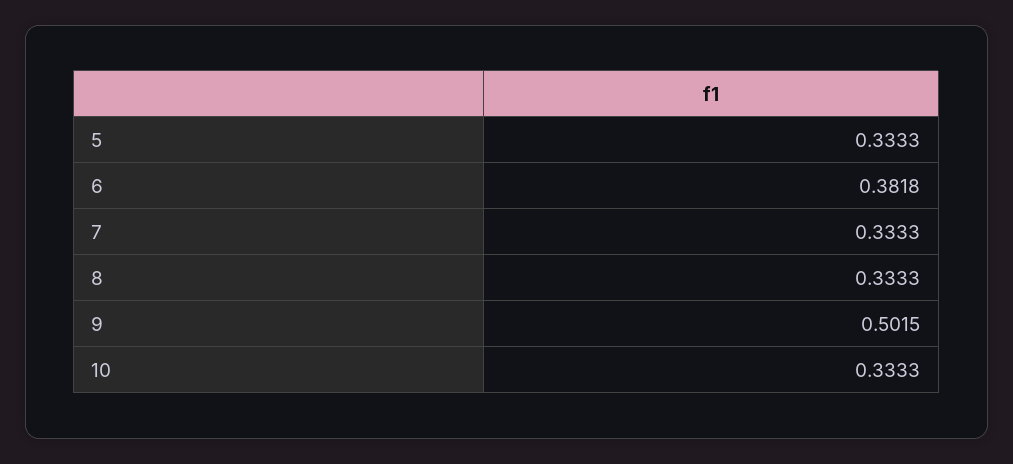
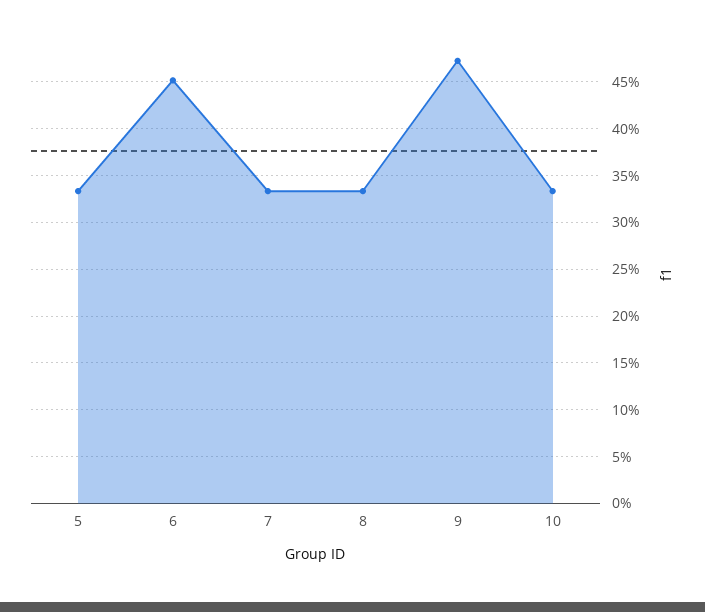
  {
    "5": 0.3333,
-   "6": 0.3818,
+   "6": 0.45,
    "7": 0.3333,
    "8": 0.3333,
-   "9": 0.5015,
+   "9": 0.47,
    "10": 0.3333
  }

